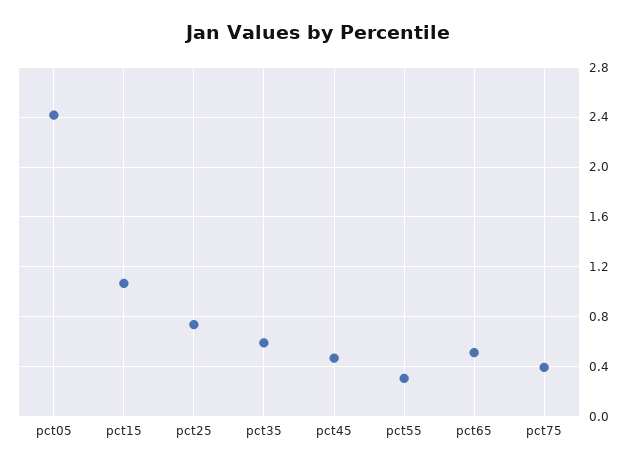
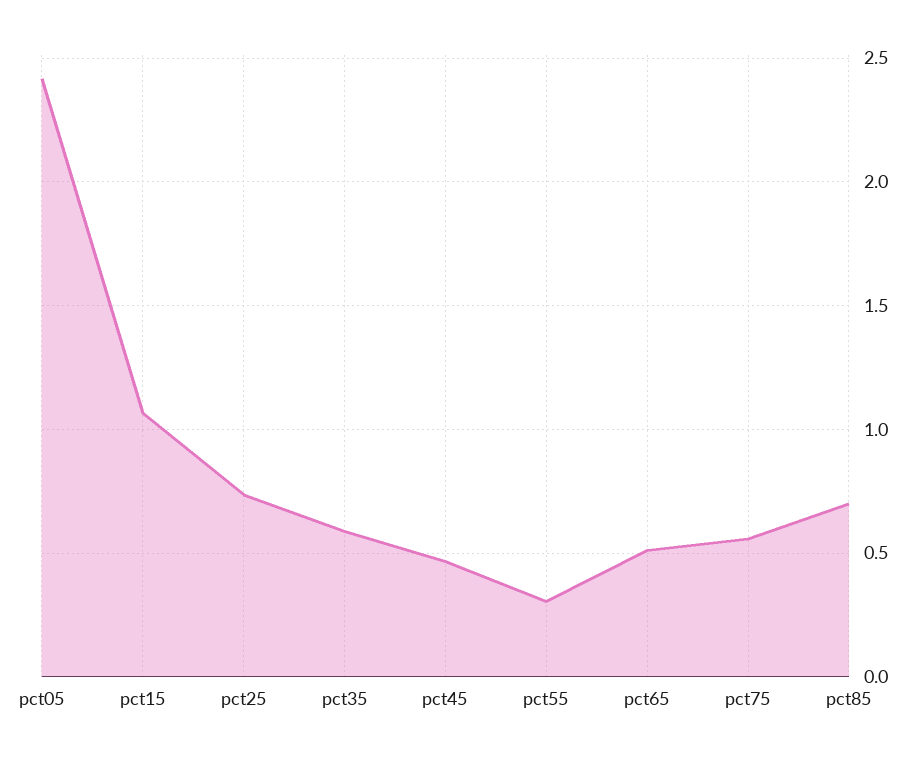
  {
    "pct05": 2.4,
    "pct15": 1.05,
    "pct25": 0.75,
    "pct35": 0.6,
    "pct45": 0.45,
    "pct55": 0.3,
    "pct65": 0.5,
-   "pct75": 0.4
+   "pct75": 0.55,
+   "pct85": 0.7
  }

